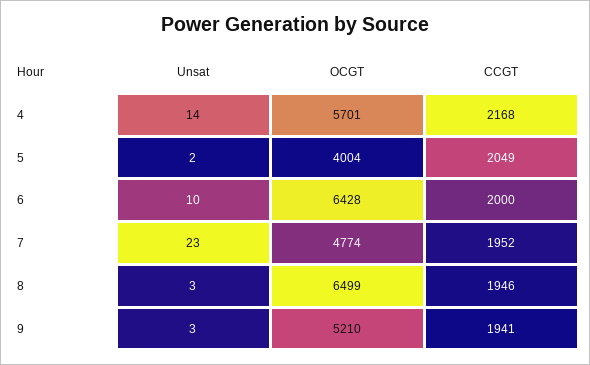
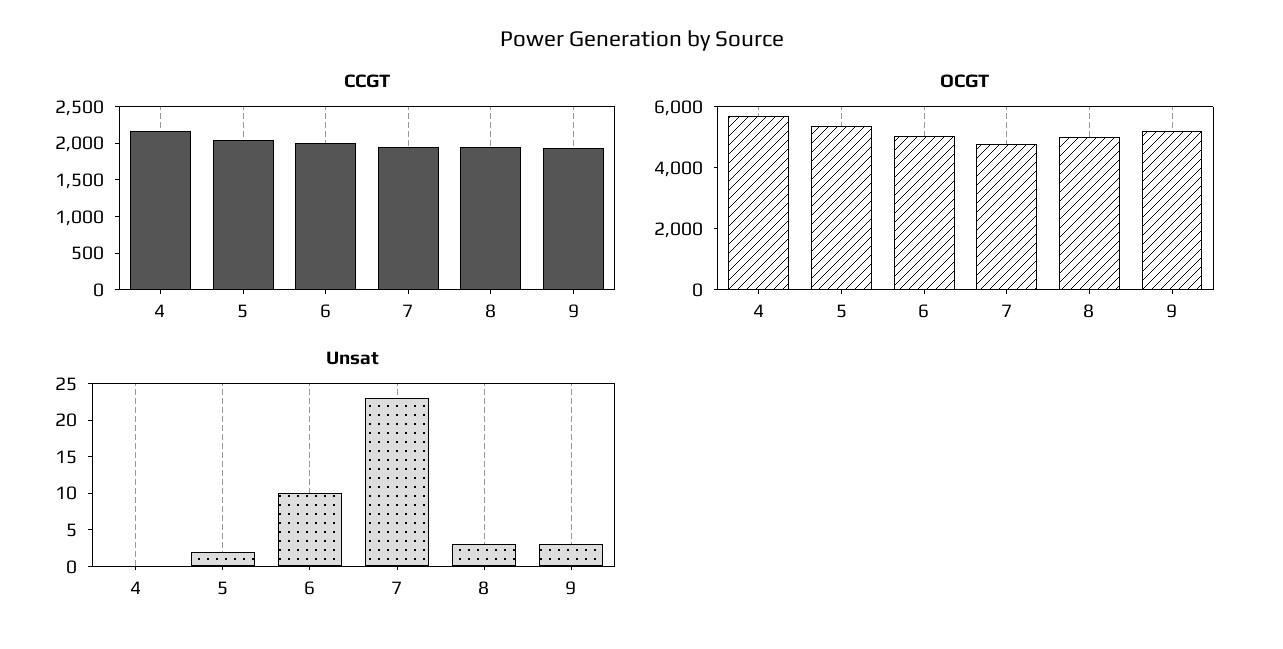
  {
    "Unsat": {
-     "4": 14,
+     "4": 0,
      "5": 2,
      "6": 10,
      "7": 23,
      "8": 3,
      "9": 3
    },
    "OCGT": {
      "4": 5701,
-     "5": 4004,
+     "5": 5500,
-     "6": 6428,
+     "6": 5000,
      "7": 4774,
-     "8": 6499,
+     "8": 5000,
      "9": 5210
    },
    "CCGT": {
      "4": 2168,
      "5": 2049,
      "6": 2000,
      "7": 1952,
      "8": 1946,
      "9": 1941
    }
  }

